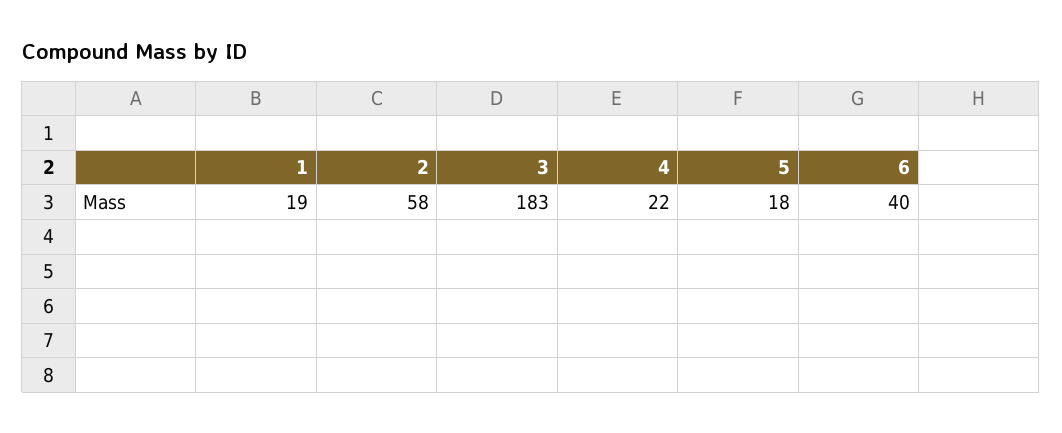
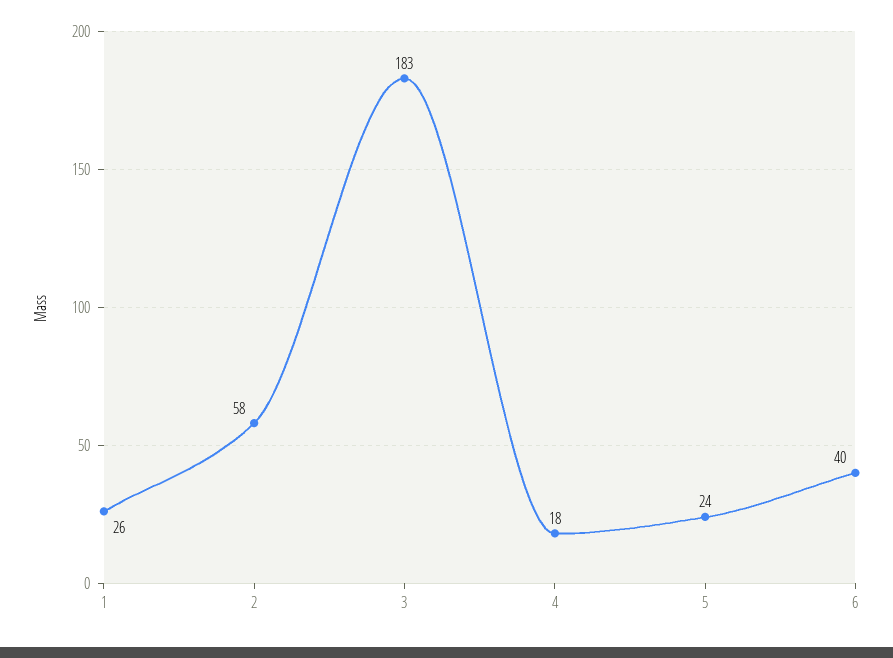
  {
-   "1": 19,
+   "1": 26,
    "2": 58,
    "3": 183,
-   "4": 22,
+   "4": 18,
-   "5": 18,
+   "5": 24,
    "6": 40
  }

